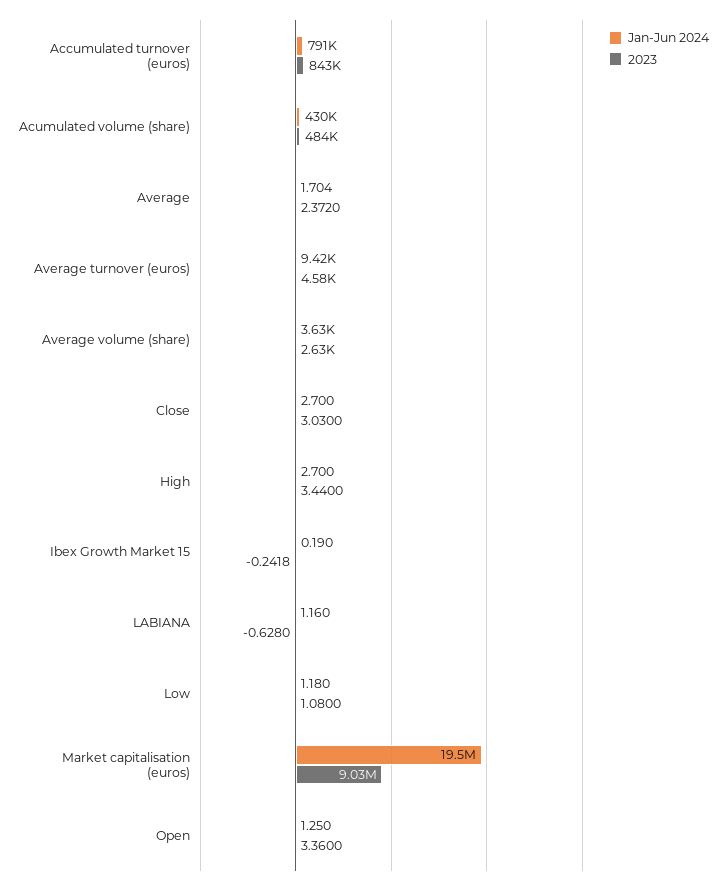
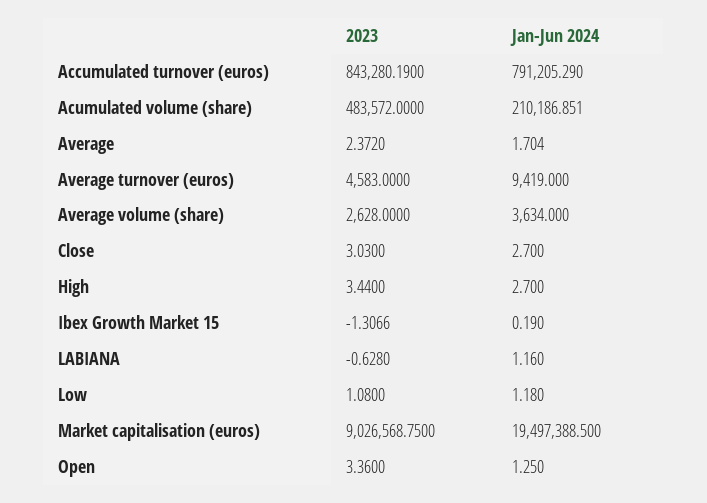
  {
    "Jan-Jun 2024": {
      "Accumulated turnover (euros)": 791205.29,
-     "Acumulated volume (share)": 430000,
+     "Acumulated volume (share)": 210186.851,
      "Average": 1.704,
      "Average turnover (euros)": 9419,
      "Average volume (share)": 3634,
      "Close": 2.7,
      "High": 2.7,
      "Ibex Growth Market 15": 0.19,
      "LABIANA": 1.16,
      "Low": 1.18,
      "Market capitalisation (euros)": 19497388.5,
      "Open": 1.25
    },
    "2023": {
      "Accumulated turnover (euros)": 843280.19,
      "Acumulated volume (share)": 483572,
      "Average": 2.372,
      "Average turnover (euros)": 4583,
      "Average volume (share)": 2628,
      "Close": 3.03,
      "High": 3.44,
-     "Ibex Growth Market 15": -0.2418,
+     "Ibex Growth Market 15": -1.3066,
      "LABIANA": -0.628,
      "Low": 1.08,
      "Market capitalisation (euros)": 9026568.75,
      "Open": 3.36
    }
  }

